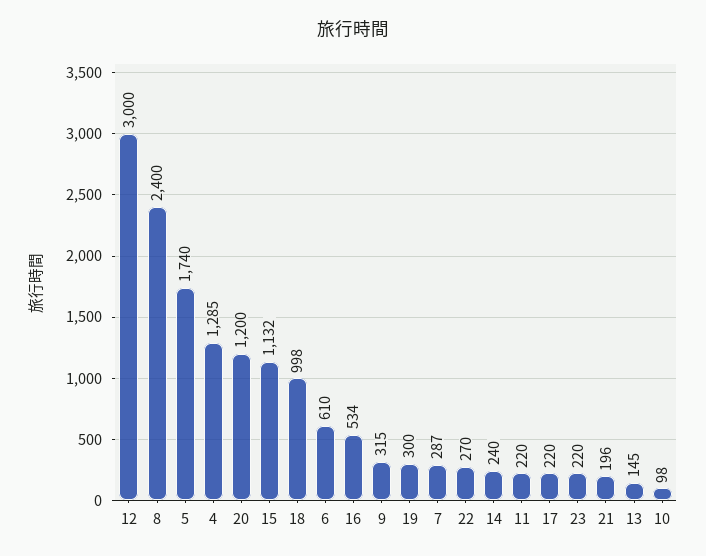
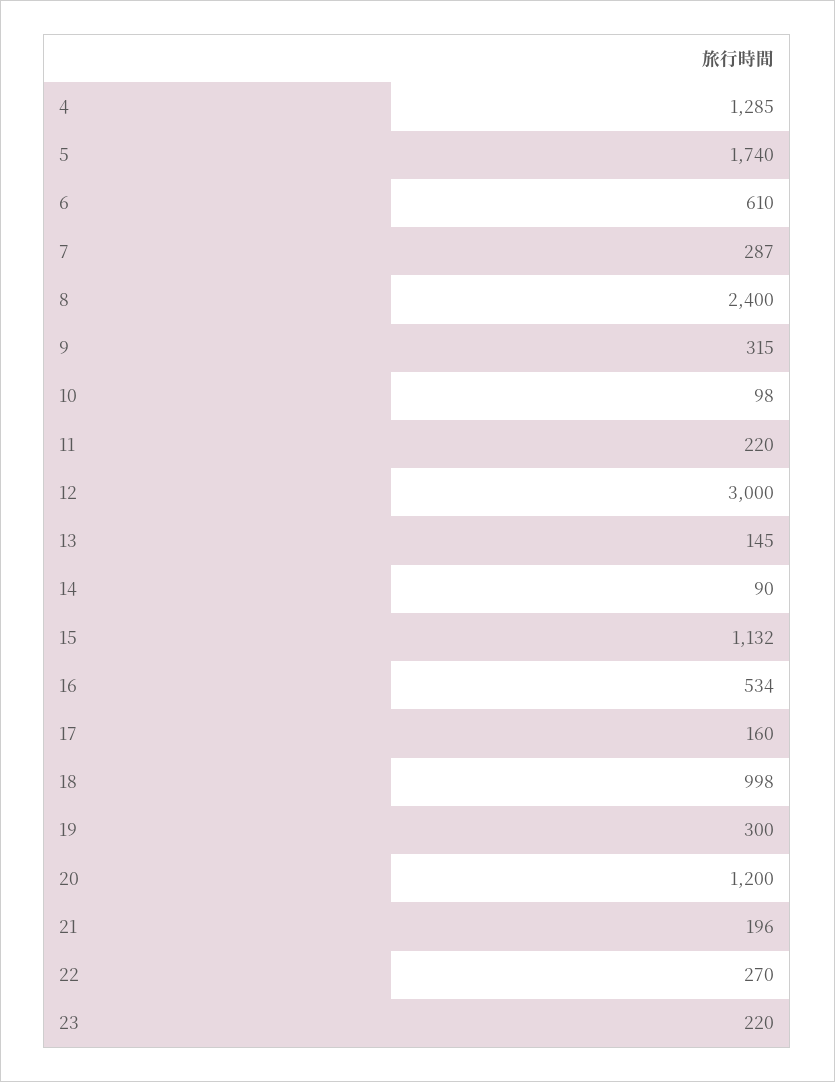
  {
    "12": 3000,
    "8": 2400,
    "5": 1740,
    "4": 1285,
    "20": 1200,
    "15": 1132,
    "18": 998,
    "6": 610,
    "16": 534,
    "9": 315,
    "19": 300,
    "7": 287,
    "22": 270,
-   "14": 240,
+   "14": 90,
    "11": 220,
-   "17": 220,
+   "17": 160,
    "23": 220,
    "21": 196,
    "13": 145,
    "10": 98
  }

